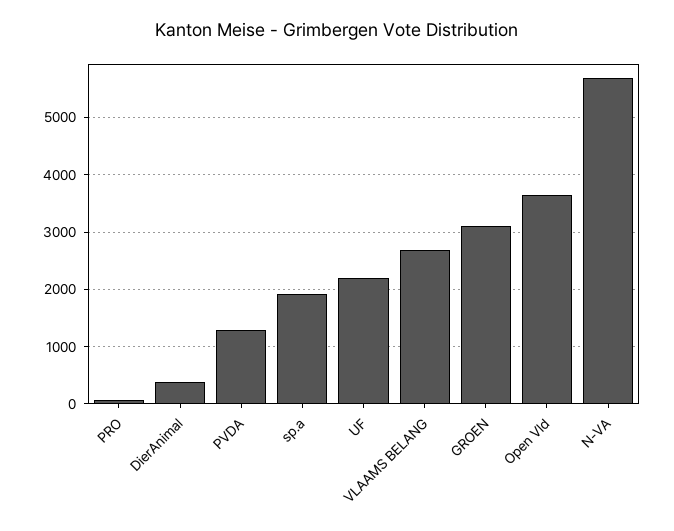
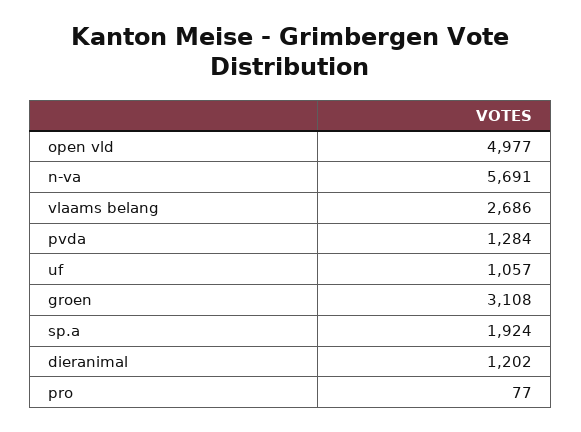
  {
    "PRO": 77,
-   "DierAnimal": 400,
+   "DierAnimal": 1202,
    "PVDA": 1284,
    "sp.a": 1924,
-   "UF": 2200,
+   "UF": 1057,
    "VLAAMS BELANG": 2686,
    "GROEN": 3108,
-   "Open Vld": 3600,
+   "Open Vld": 4977,
    "N-VA": 5691
  }

